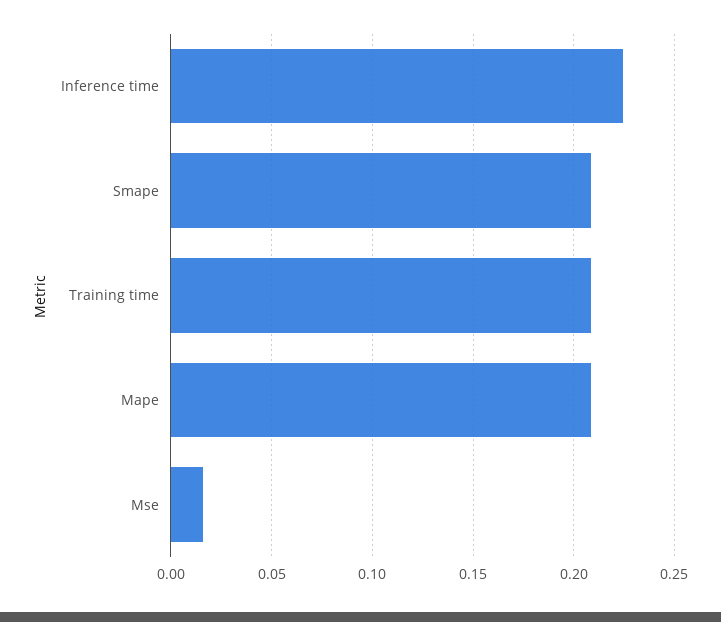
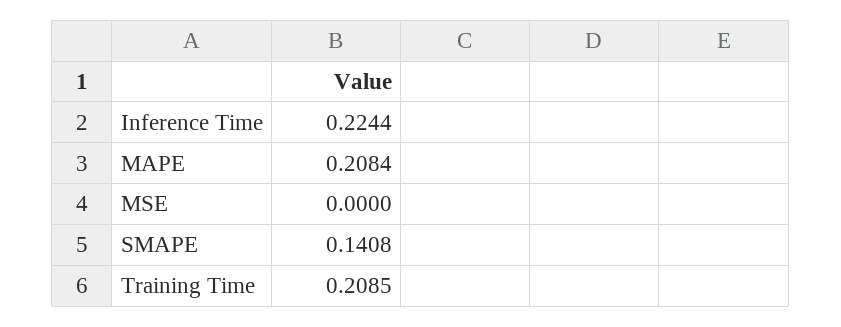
  {
    "Inference time": 0.2244,
-   "Smape": 0.21,
+   "Smape": 0.1408,
    "Training time": 0.2085,
    "Mape": 0.2084,
-   "Mse": 0.015
+   "Mse": 0
  }

